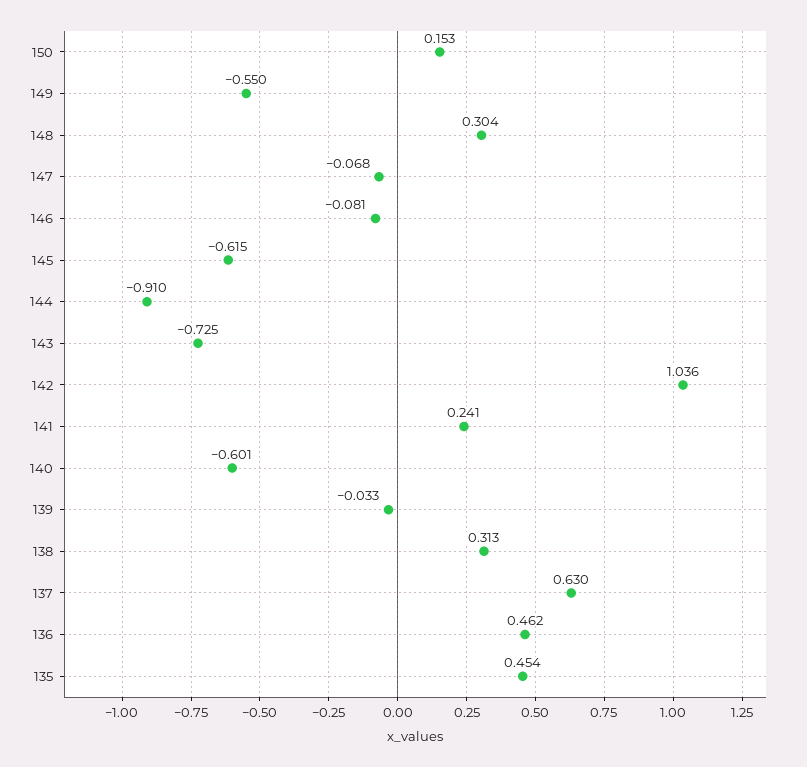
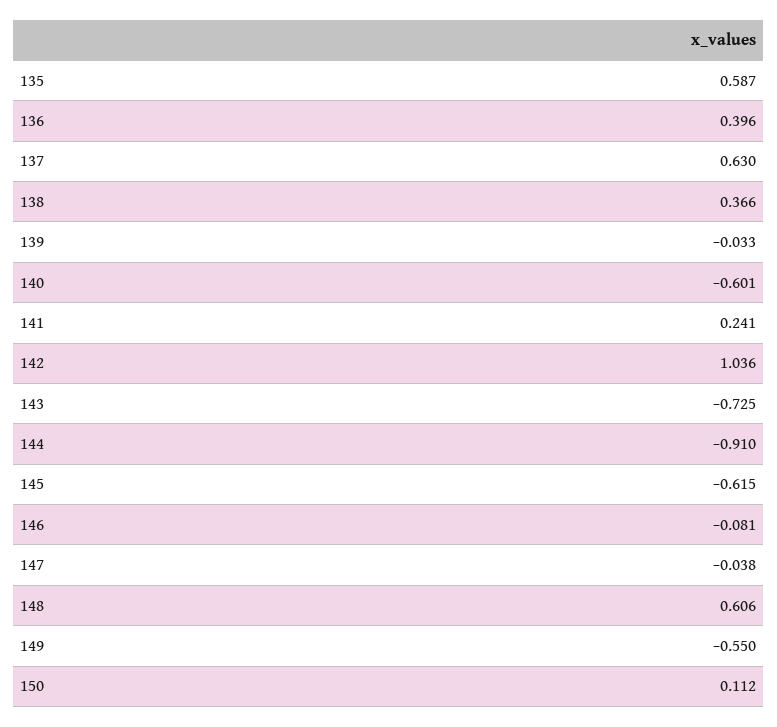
  {
-   "150": 0.153,
+   "150": 0.112,
    "149": -0.55,
-   "148": 0.304,
+   "148": 0.606,
-   "147": -0.068,
+   "147": -0.038,
    "146": -0.081,
    "145": -0.615,
    "144": -0.91,
    "143": -0.725,
    "142": 1.036,
    "141": 0.241,
    "140": -0.601,
    "139": -0.033,
-   "138": 0.313,
+   "138": 0.366,
    "137": 0.63,
-   "136": 0.462,
+   "136": 0.396,
-   "135": 0.454
+   "135": 0.587
  }

